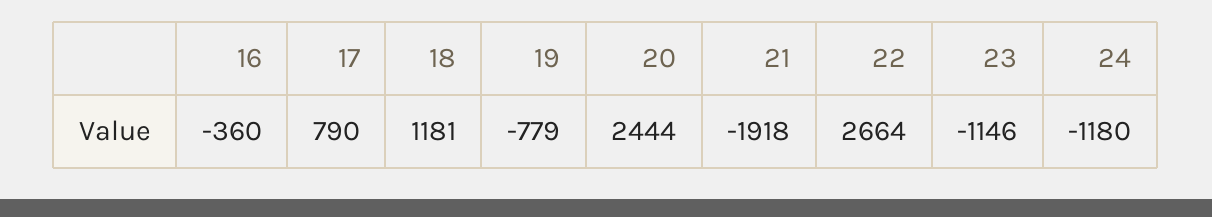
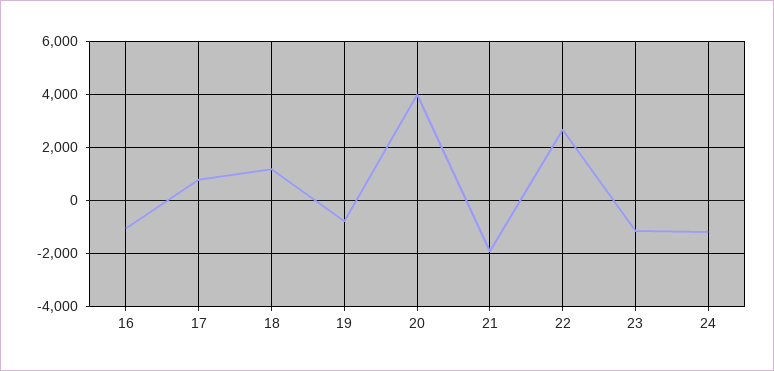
  {
-   "16": -360,
+   "16": -1000,
    "17": 790,
    "18": 1181,
    "19": -779,
-   "20": 2444,
+   "20": 4000,
    "21": -1918,
    "22": 2664,
    "23": -1146,
    "24": -1180
  }

